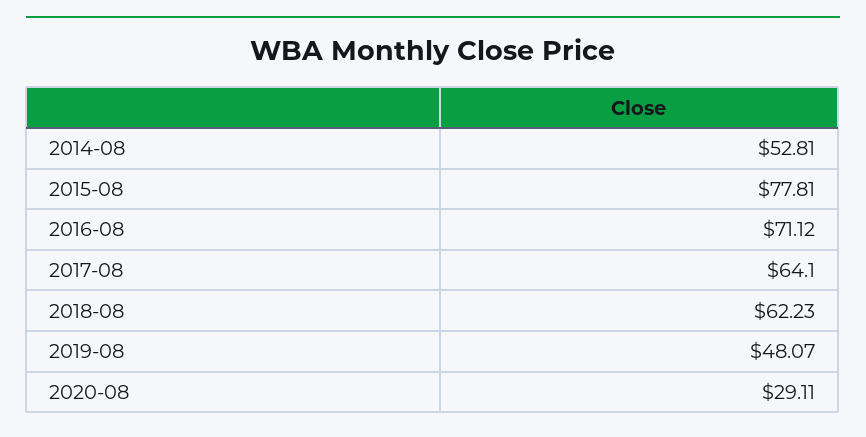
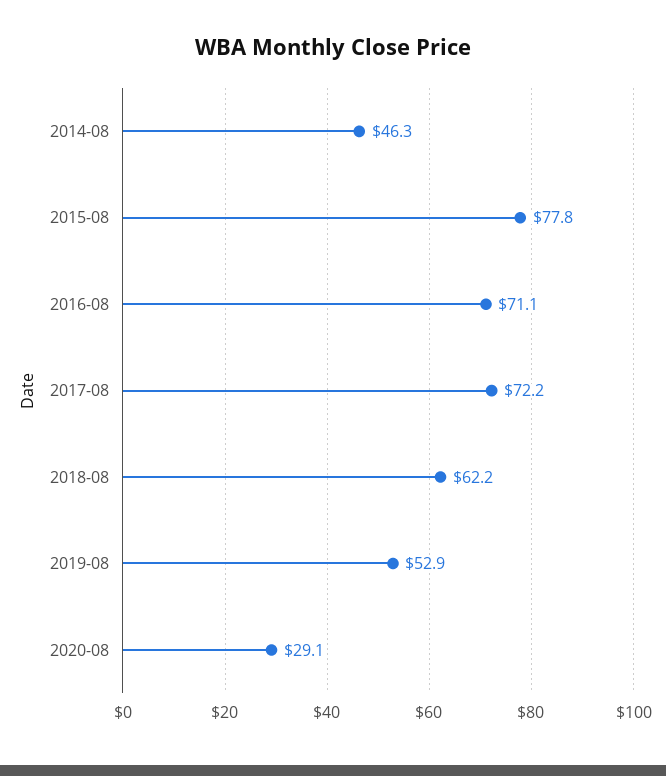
  {
-   "2014-08": 52.81,
+   "2014-08": 46.3,
    "2015-08": 77.81,
    "2016-08": 71.12,
-   "2017-08": 64.1,
+   "2017-08": 72.2,
    "2018-08": 62.23,
-   "2019-08": 48.07,
+   "2019-08": 52.9,
    "2020-08": 29.11
  }

